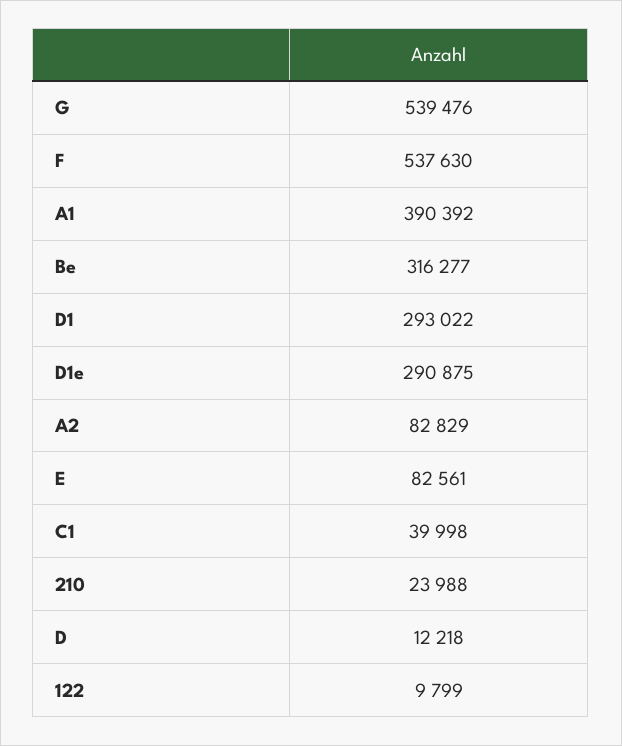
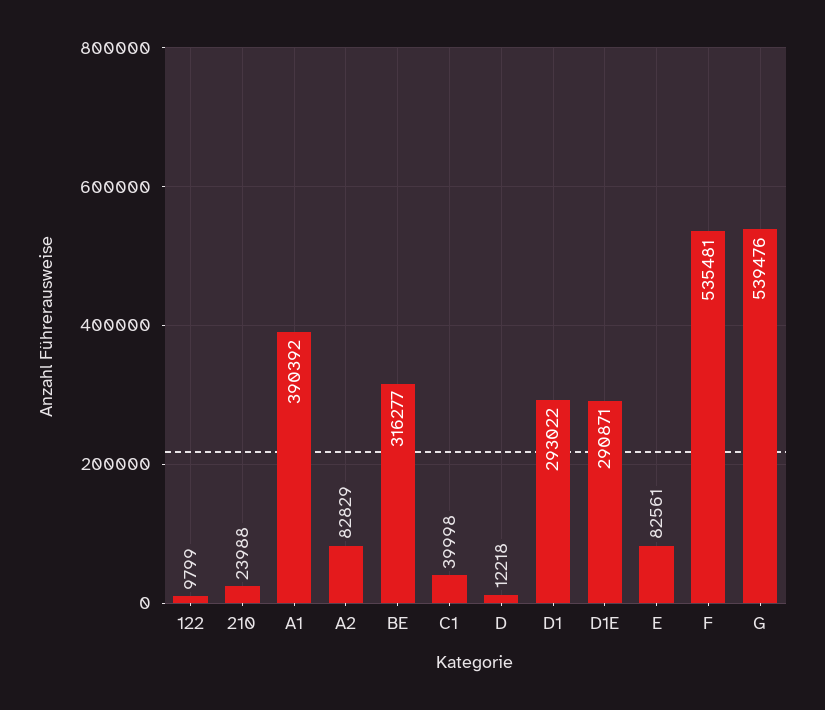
  {
    "G": 539476,
-   "F": 537630,
+   "F": 535481,
    "A1": 390392,
    "Be": 316277,
    "D1": 293022,
-   "D1e": 290875,
+   "D1e": 290871,
    "A2": 82829,
    "E": 82561,
    "C1": 39998,
    "210": 23988,
    "D": 12218,
    "122": 9799
  }

